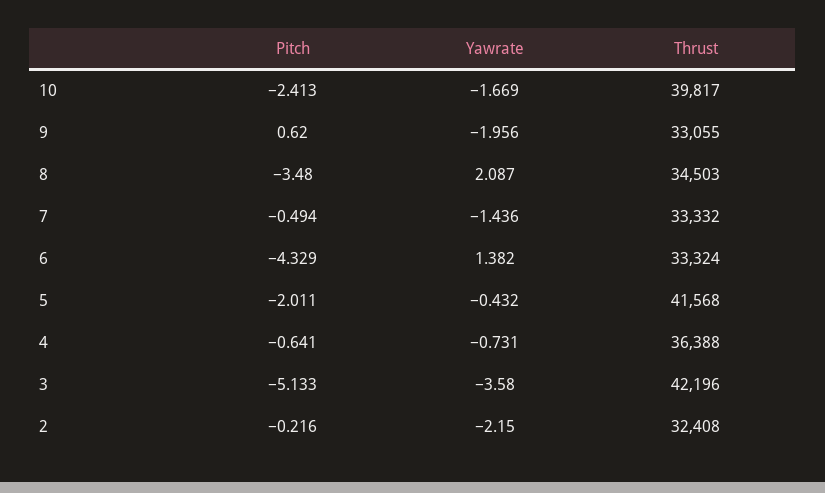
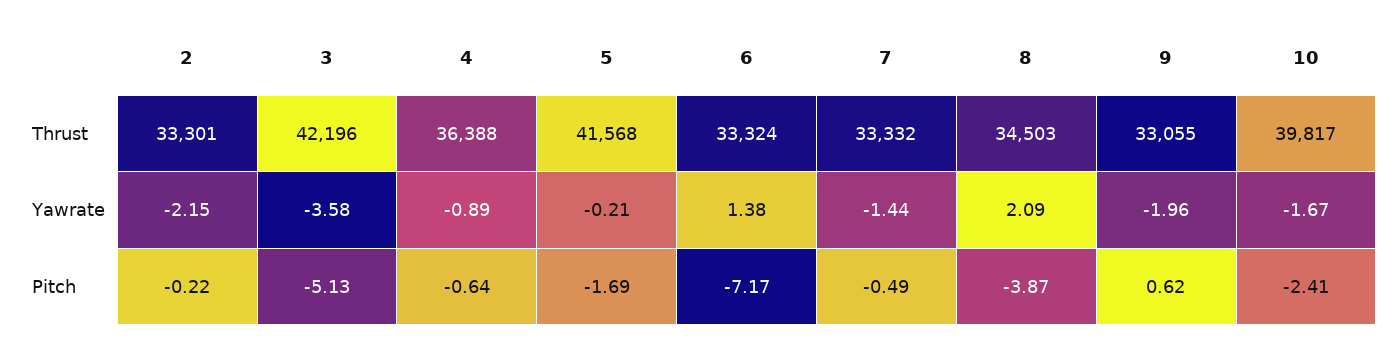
  {
    "Pitch": {
      "10": -2.413,
      "9": 0.62,
-     "8": -3.48,
+     "8": -3.87,
      "7": -0.494,
-     "6": -4.329,
+     "6": -7.17,
-     "5": -2.011,
+     "5": -1.69,
      "4": -0.641,
      "3": -5.133,
      "2": -0.216
    },
    "Yawrate": {
      "10": -1.669,
      "9": -1.956,
      "8": 2.087,
      "7": -1.436,
      "6": 1.382,
-     "5": -0.432,
+     "5": -0.21,
-     "4": -0.731,
+     "4": -0.89,
      "3": -3.58,
      "2": -2.15
    },
    "Thrust": {
      "10": 39817,
      "9": 33055,
      "8": 34503,
      "7": 33332,
      "6": 33324,
      "5": 41568,
      "4": 36388,
      "3": 42196,
-     "2": 32408
+     "2": 33301
    }
  }

